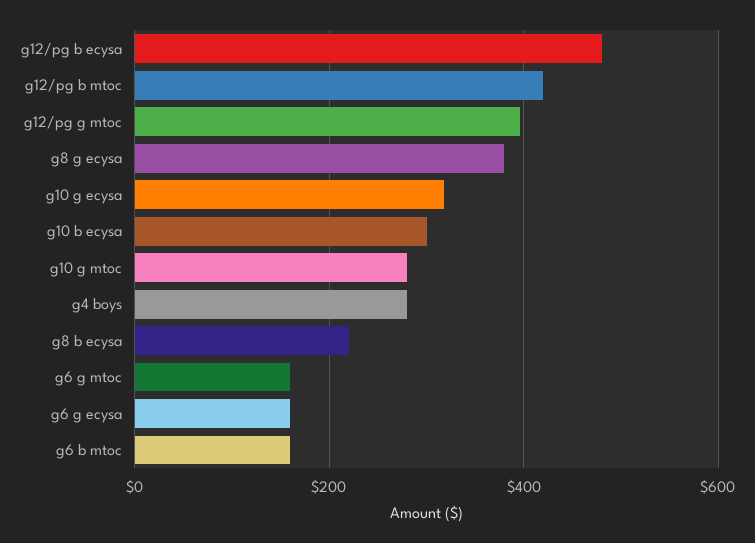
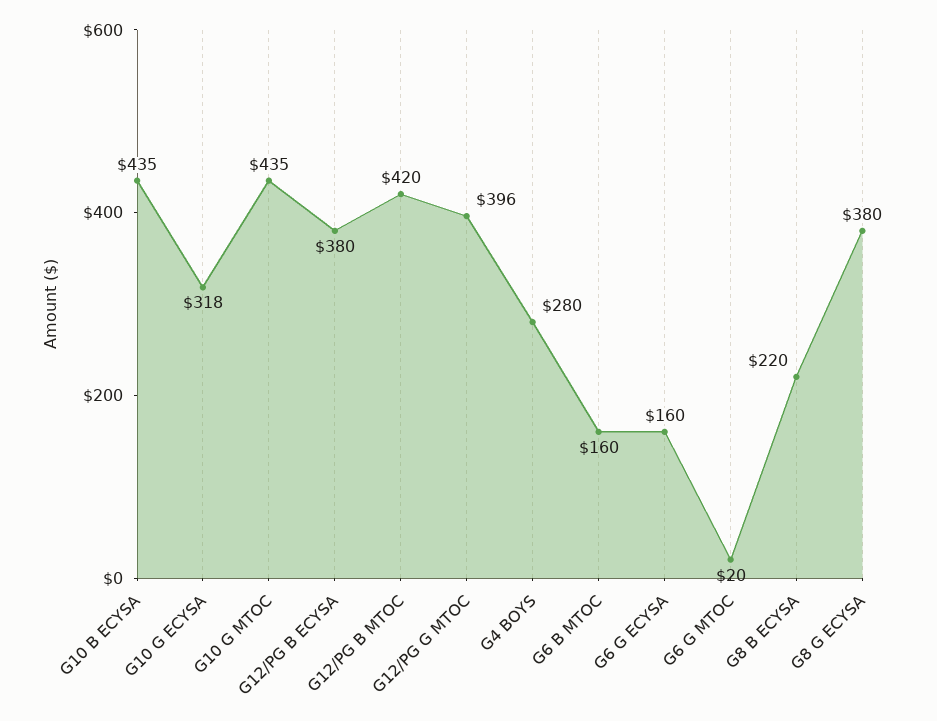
  {
-   "g12/pg b ecysa": 480,
+   "g12/pg b ecysa": 380,
    "g12/pg b mtoc": 420,
    "g12/pg g mtoc": 396,
    "g8 g ecysa": 380,
    "g10 g ecysa": 318,
-   "g10 b ecysa": 300,
+   "g10 b ecysa": 435,
-   "g10 g mtoc": 280,
+   "g10 g mtoc": 435,
    "g4 boys": 280,
    "g8 b ecysa": 220,
-   "g6 g mtoc": 160,
+   "g6 g mtoc": 20,
    "g6 g ecysa": 160,
    "g6 b mtoc": 160
  }

